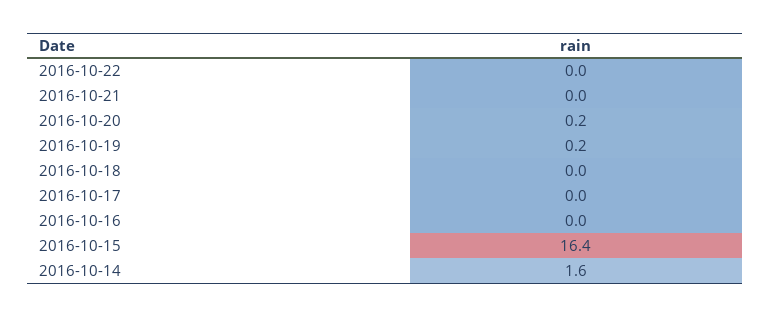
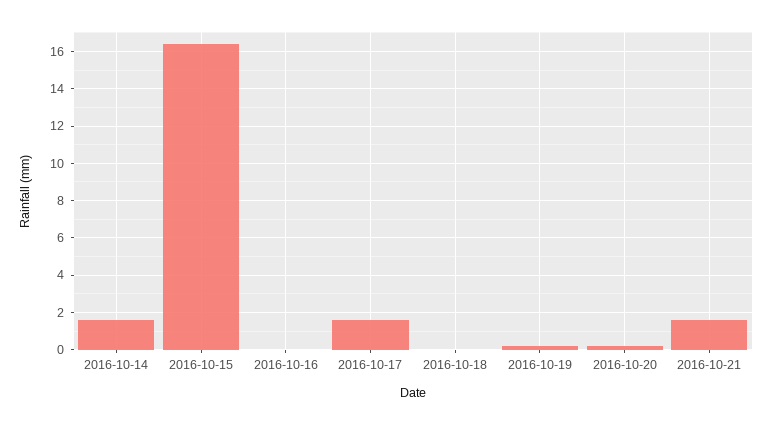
  {
-   "2016-10-22": 0,
-   "2016-10-21": 0,
+   "2016-10-21": 1.5,
    "2016-10-20": 0.2,
    "2016-10-19": 0.2,
    "2016-10-18": 0,
-   "2016-10-17": 0,
+   "2016-10-17": 1.5,
    "2016-10-16": 0,
    "2016-10-15": 16.4,
    "2016-10-14": 1.6
  }

